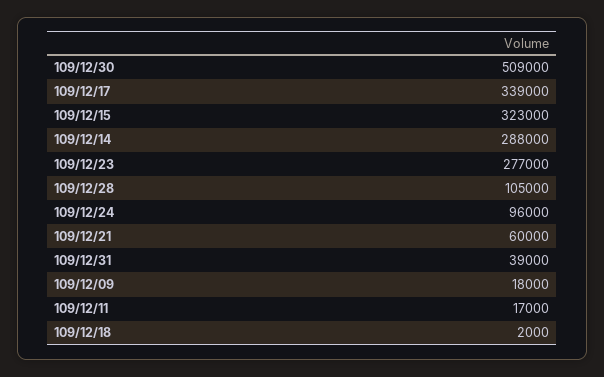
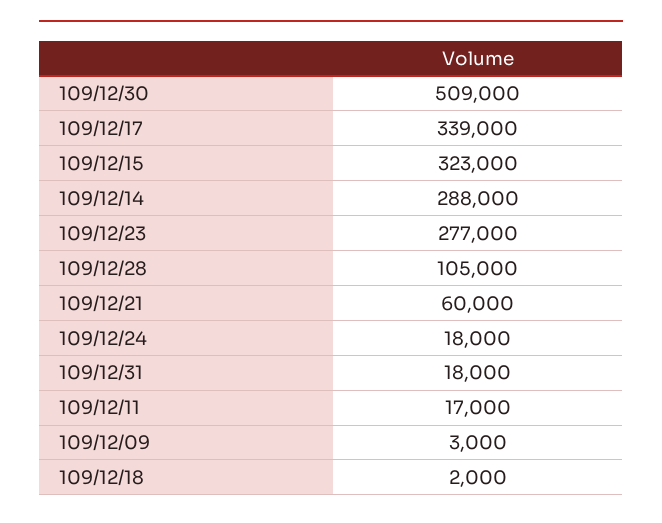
  {
    "109/12/30": 509000,
    "109/12/17": 339000,
    "109/12/15": 323000,
    "109/12/14": 288000,
    "109/12/23": 277000,
    "109/12/28": 105000,
-   "109/12/24": 96000,
+   "109/12/24": 18000,
    "109/12/21": 60000,
-   "109/12/31": 39000,
+   "109/12/31": 18000,
-   "109/12/09": 18000,
+   "109/12/09": 3000,
    "109/12/11": 17000,
    "109/12/18": 2000
  }

